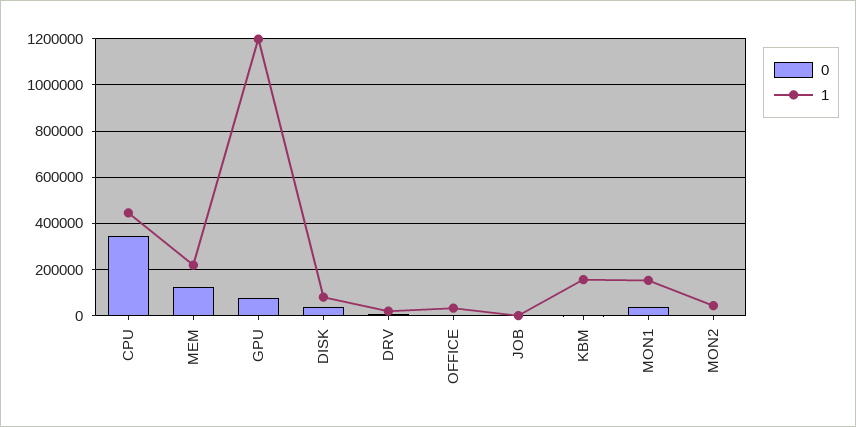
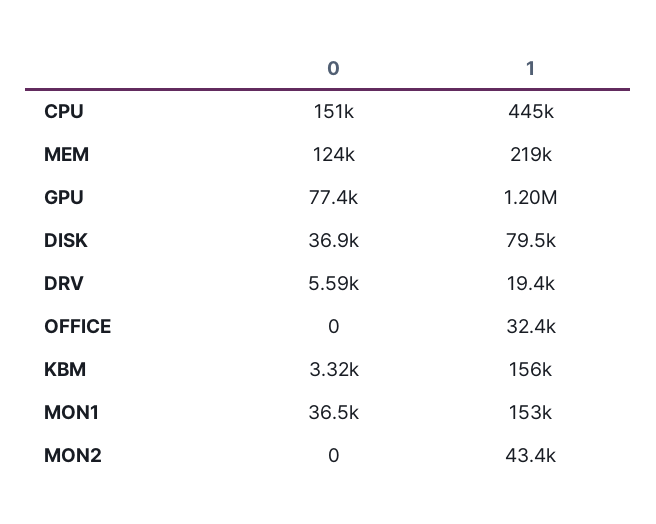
  {
    "0": {
-     "CPU": 350000,
+     "CPU": 151000,
      "MEM": 124000,
      "GPU": 77400,
      "DISK": 36900,
      "DRV": 5590,
      "OFFICE": 0,
-     "JOB": 0,
      "KBM": 3320,
      "MON1": 36500,
      "MON2": 0
    },
    "1": {
      "CPU": 445000,
      "MEM": 219000,
      "GPU": 1200000,
      "DISK": 79500,
      "DRV": 19400,
      "OFFICE": 32400,
-     "JOB": 0,
      "KBM": 156000,
      "MON1": 153000,
      "MON2": 43400
    }
  }

